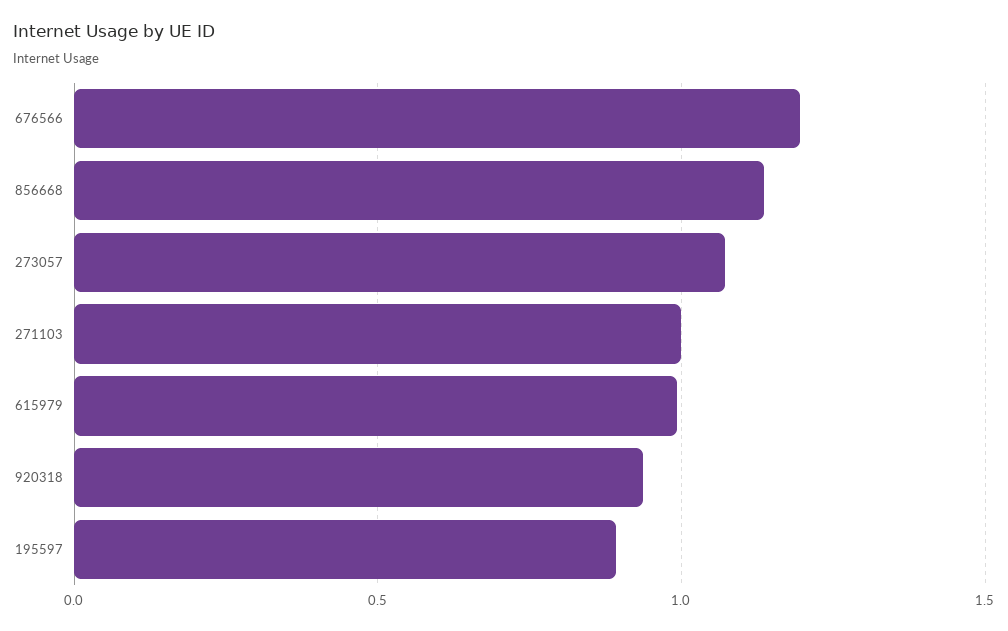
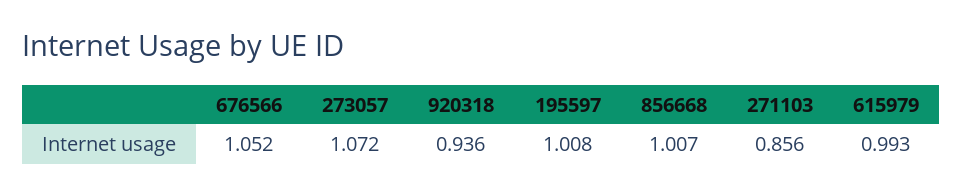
  {
-   "676566": 1.2,
+   "676566": 1.052,
-   "856668": 1.15,
+   "856668": 1.007,
    "273057": 1.072,
-   "271103": 1,
+   "271103": 0.856,
    "615979": 0.993,
    "920318": 0.936,
-   "195597": 0.9
+   "195597": 1.008
  }

